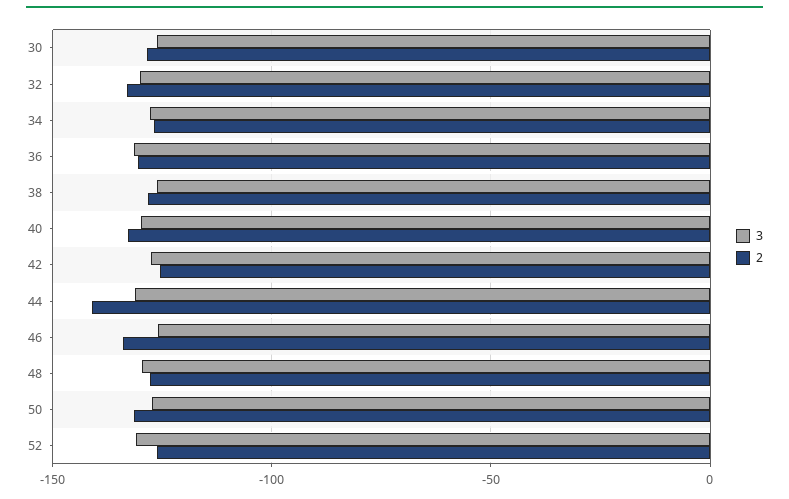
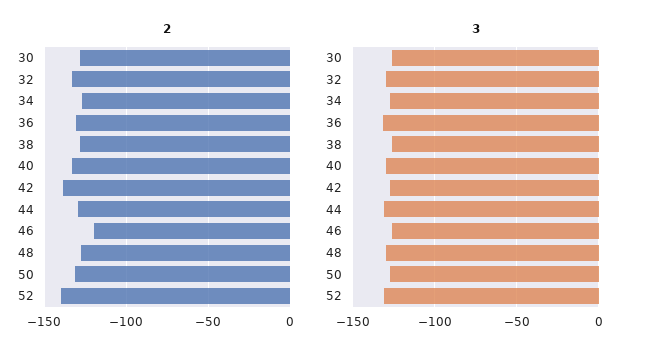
  {
    "3": {
      "30": -125,
      "32": -130,
      "34": -130,
      "36": -130,
      "38": -125,
      "40": -130,
      "42": -130,
      "44": -130,
      "46": -125,
      "48": -130,
      "50": -125,
      "52": -130
    },
    "2": {
      "30": -130,
      "32": -135,
      "34": -125,
      "36": -130,
      "38": -130,
      "40": -135,
-     "42": -125,
+     "42": -140,
-     "44": -140,
+     "44": -130,
-     "46": -135,
+     "46": -120,
      "48": -130,
      "50": -130,
-     "52": -125
+     "52": -140
    }
  }

